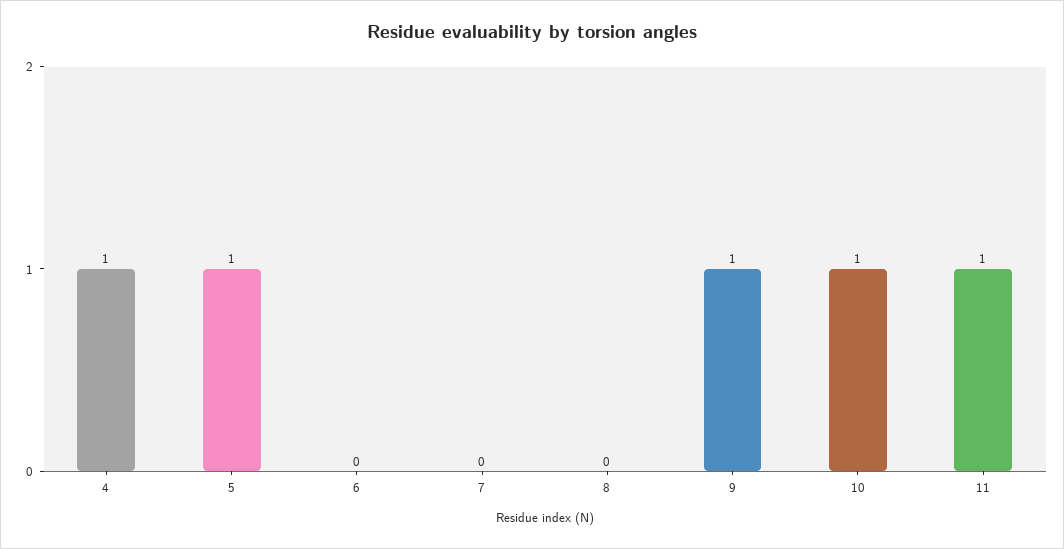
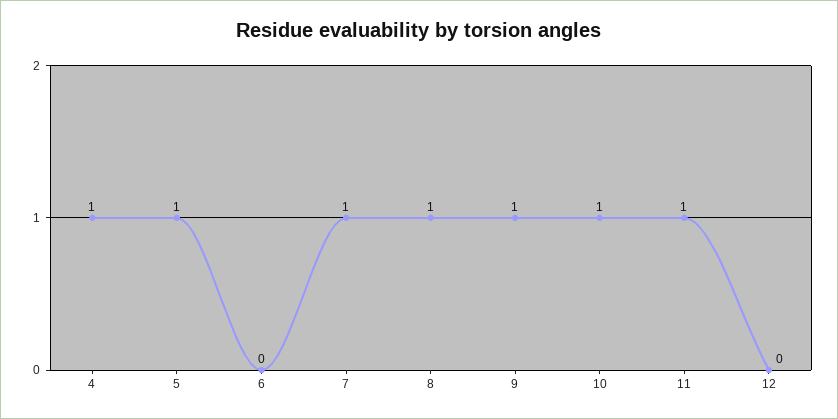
  {
    "4": 1,
    "5": 1,
    "6": 0,
-   "7": 0,
+   "7": 1,
-   "8": 0,
+   "8": 1,
    "9": 1,
    "10": 1,
-   "11": 1
+   "11": 1,
+   "12": 0
  }

